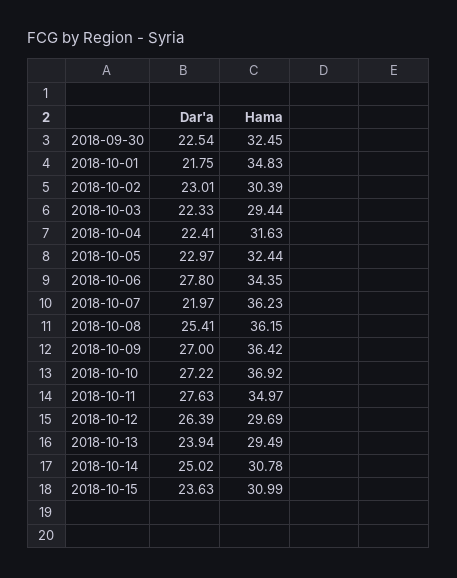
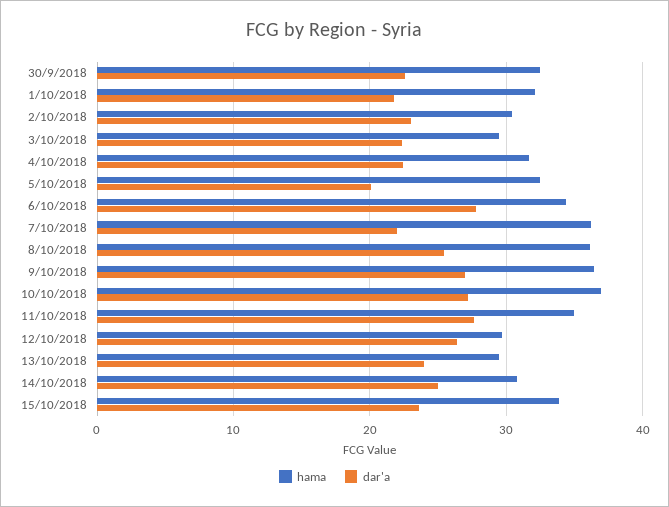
  {
    "Dar'a": {
      "2018-09-30": 22.54,
      "2018-10-01": 21.75,
      "2018-10-02": 23.01,
      "2018-10-03": 22.33,
      "2018-10-04": 22.41,
-     "2018-10-05": 22.97,
+     "2018-10-05": 20,
      "2018-10-06": 27.8,
      "2018-10-07": 21.97,
      "2018-10-08": 25.41,
      "2018-10-09": 27,
      "2018-10-10": 27.22,
      "2018-10-11": 27.63,
      "2018-10-12": 26.39,
      "2018-10-13": 23.94,
      "2018-10-14": 25.02,
      "2018-10-15": 23.63
    },
    "Hama": {
      "2018-09-30": 32.45,
-     "2018-10-01": 34.83,
+     "2018-10-01": 32,
      "2018-10-02": 30.39,
      "2018-10-03": 29.44,
      "2018-10-04": 31.63,
      "2018-10-05": 32.44,
      "2018-10-06": 34.35,
      "2018-10-07": 36.23,
      "2018-10-08": 36.15,
      "2018-10-09": 36.42,
      "2018-10-10": 36.92,
      "2018-10-11": 34.97,
      "2018-10-12": 29.69,
      "2018-10-13": 29.49,
      "2018-10-14": 30.78,
-     "2018-10-15": 30.99
+     "2018-10-15": 34
    }
  }

